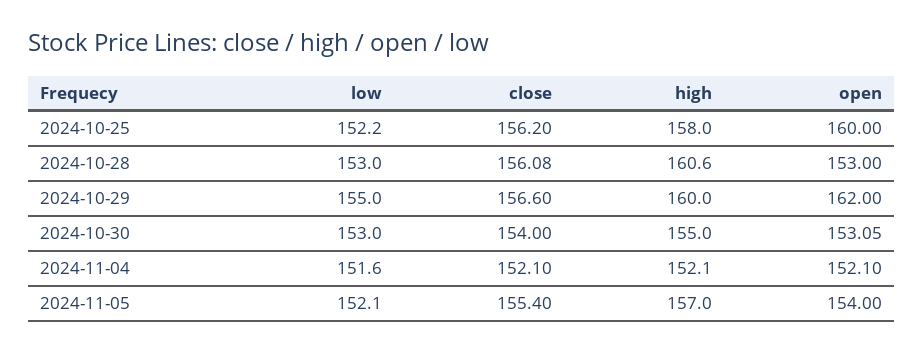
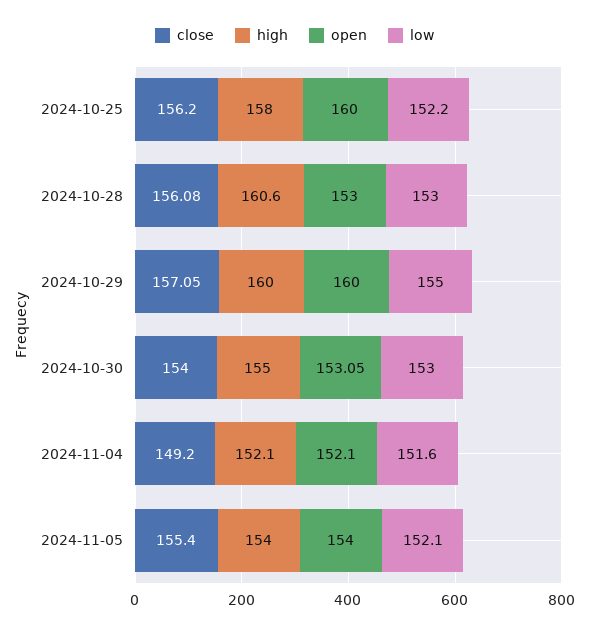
  {
    "low": {
      "2024-10-25": 152.2,
      "2024-10-28": 153,
      "2024-10-29": 155,
      "2024-10-30": 153,
      "2024-11-04": 151.6,
      "2024-11-05": 152.1
    },
    "close": {
      "2024-10-25": 156.2,
      "2024-10-28": 156.08,
-     "2024-10-29": 156.6,
+     "2024-10-29": 157.05,
      "2024-10-30": 154,
-     "2024-11-04": 152.1,
+     "2024-11-04": 149.2,
      "2024-11-05": 155.4
    },
    "high": {
      "2024-10-25": 158,
      "2024-10-28": 160.6,
      "2024-10-29": 160,
      "2024-10-30": 155,
      "2024-11-04": 152.1,
-     "2024-11-05": 157
+     "2024-11-05": 154
    },
    "open": {
      "2024-10-25": 160,
      "2024-10-28": 153,
-     "2024-10-29": 162,
+     "2024-10-29": 160,
      "2024-10-30": 153.05,
      "2024-11-04": 152.1,
      "2024-11-05": 154
    }
  }

